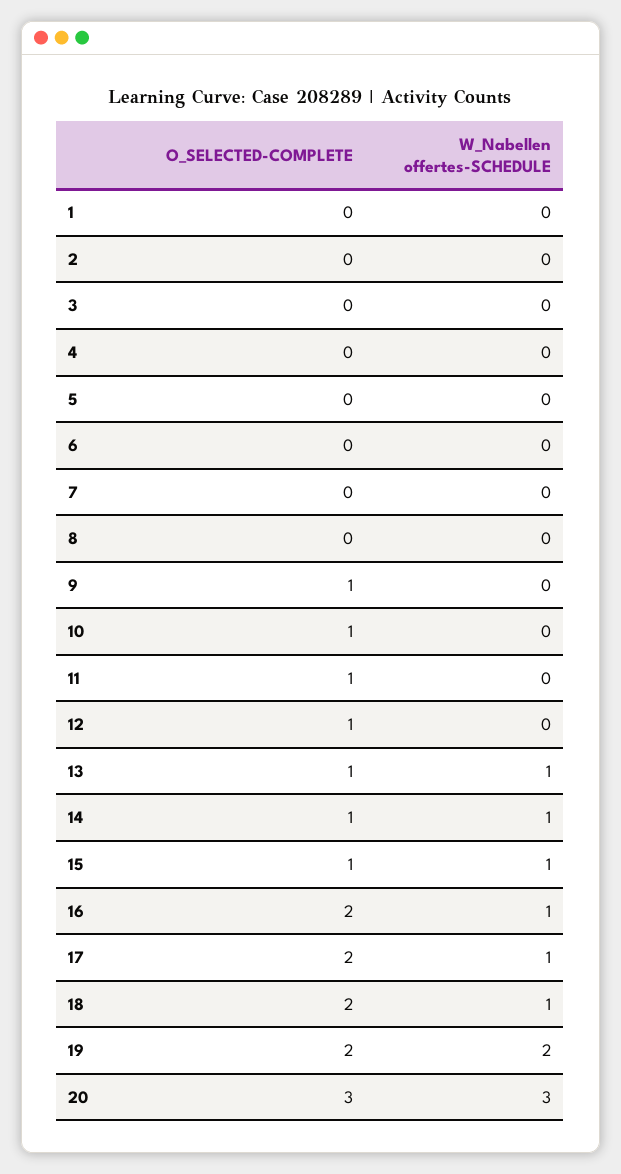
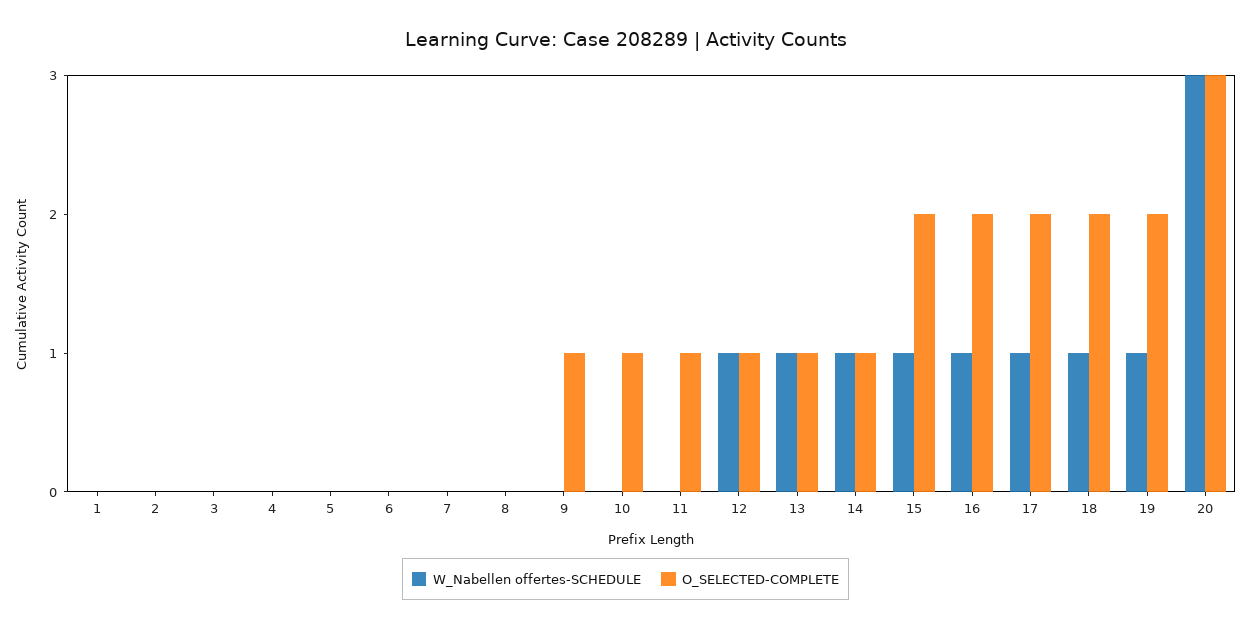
  {
    "O_SELECTED-COMPLETE": {
      "1": 0,
      "2": 0,
      "3": 0,
      "4": 0,
      "5": 0,
      "6": 0,
      "7": 0,
      "8": 0,
      "9": 1,
      "10": 1,
      "11": 1,
      "12": 1,
      "13": 1,
      "14": 1,
-     "15": 1,
+     "15": 2,
      "16": 2,
      "17": 2,
      "18": 2,
      "19": 2,
      "20": 3
    },
    "W_Nabellen offertes-SCHEDULE": {
      "1": 0,
      "2": 0,
      "3": 0,
      "4": 0,
      "5": 0,
      "6": 0,
      "7": 0,
      "8": 0,
      "9": 0,
      "10": 0,
      "11": 0,
-     "12": 0,
+     "12": 1,
      "13": 1,
      "14": 1,
      "15": 1,
      "16": 1,
      "17": 1,
      "18": 1,
-     "19": 2,
+     "19": 1,
      "20": 3
    }
  }

